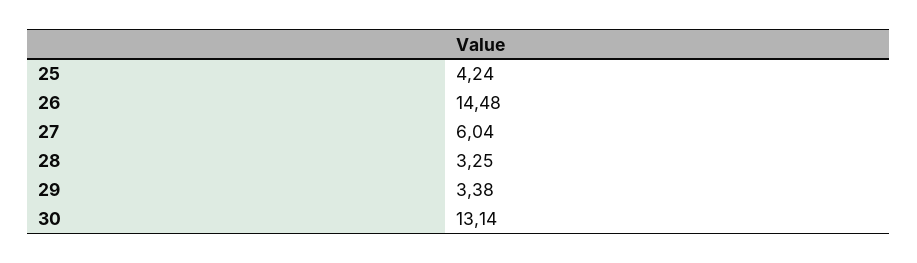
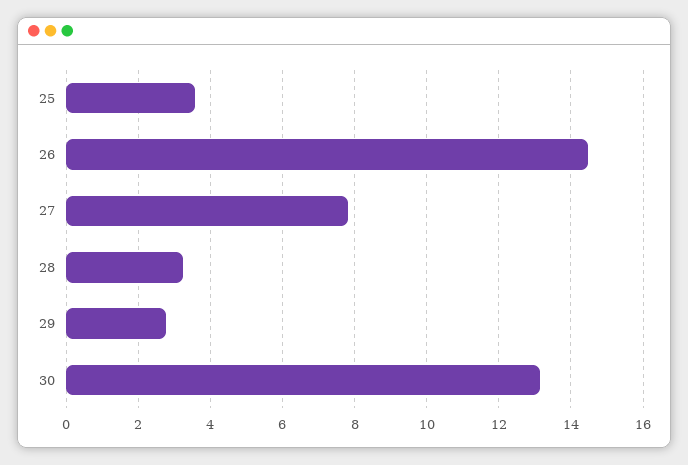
  {
-   "25": 4.24,
+   "25": 3.6,
    "26": 14.48,
-   "27": 6.04,
+   "27": 7.8,
    "28": 3.25,
-   "29": 3.38,
+   "29": 2.8,
    "30": 13.14
  }

